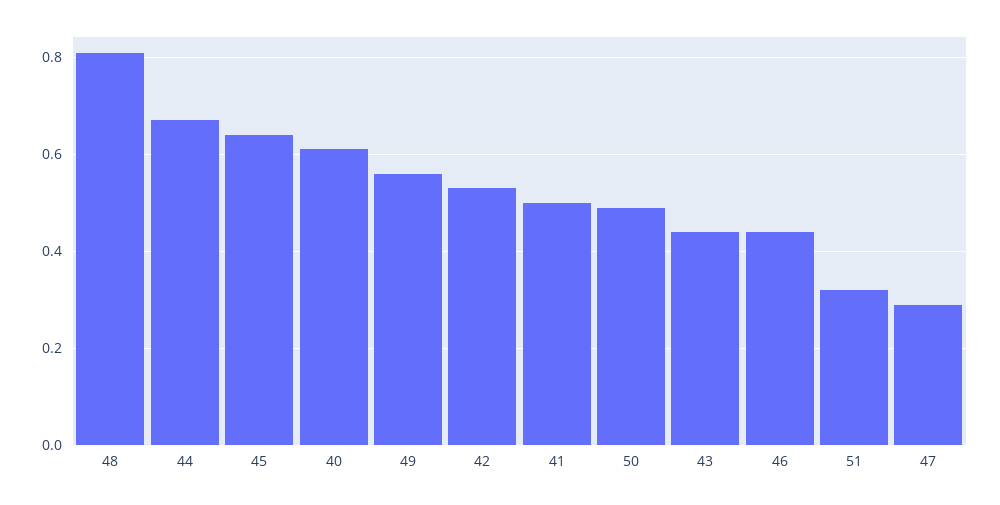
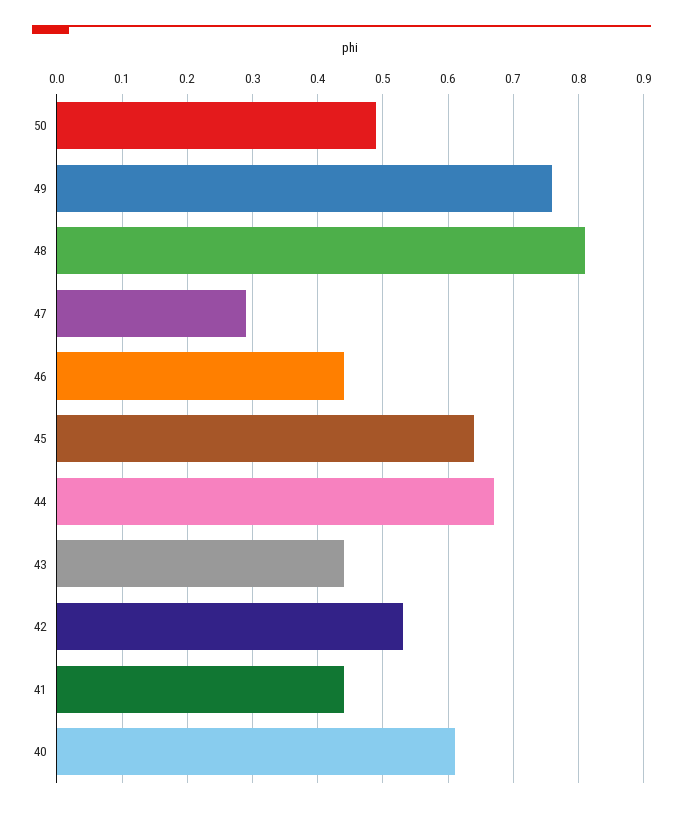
  {
    "48": 0.81,
    "44": 0.67,
    "45": 0.64,
    "40": 0.61,
-   "49": 0.56,
+   "49": 0.76,
    "42": 0.53,
-   "41": 0.5,
+   "41": 0.44,
    "50": 0.49,
    "43": 0.44,
    "46": 0.44,
-   "51": 0.32,
    "47": 0.29
  }

